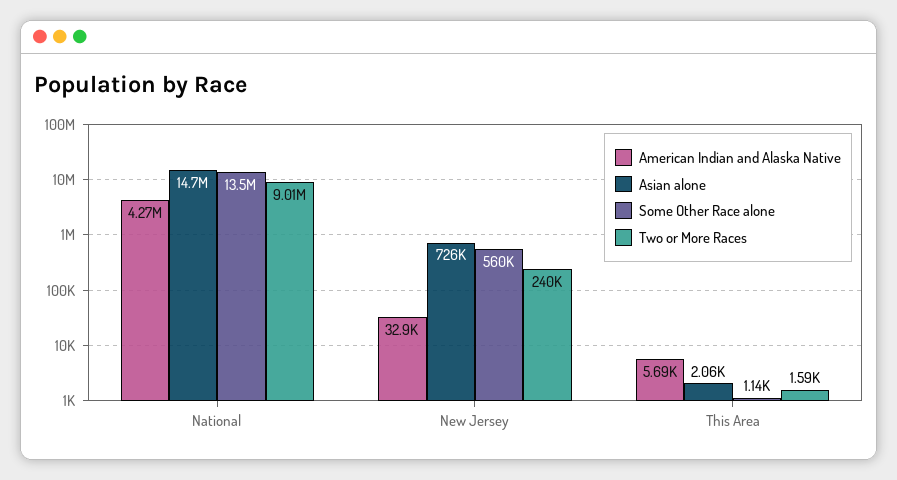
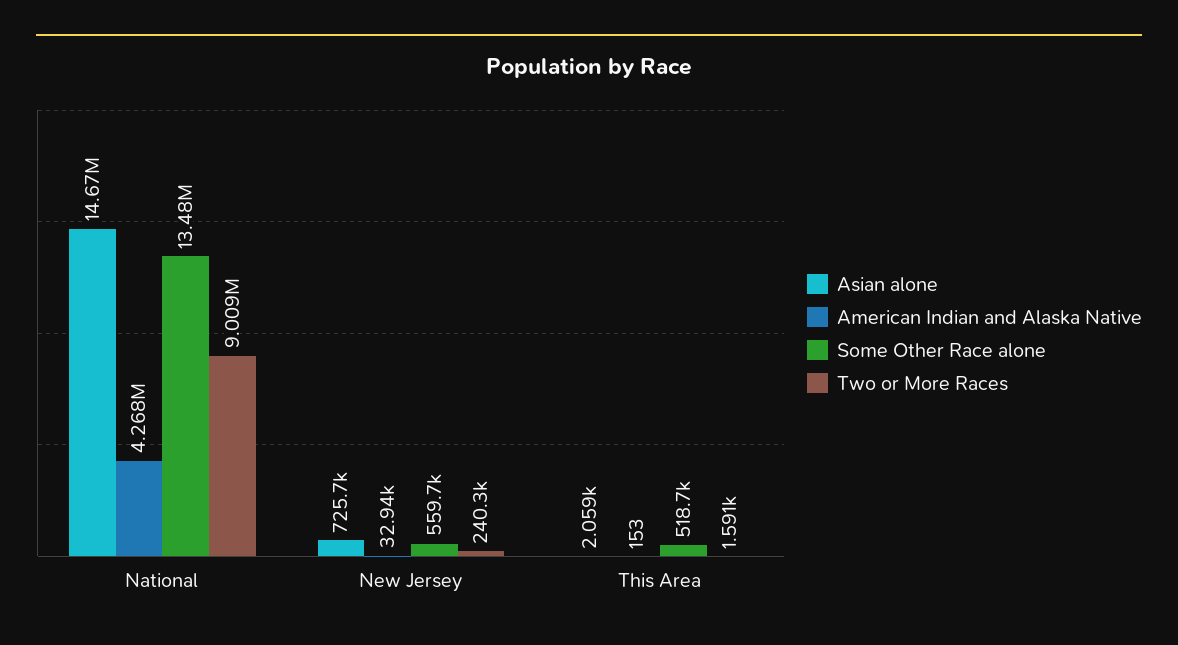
  {
    "American Indian and Alaska Native": {
      "National": 4268000,
      "New Jersey": 32940,
-     "This Area": 5690
+     "This Area": 153
    },
    "Asian alone": {
      "National": 14670000,
      "New Jersey": 725700,
      "This Area": 2059
    },
    "Some Other Race alone": {
      "National": 13480000,
      "New Jersey": 559700,
-     "This Area": 1140
+     "This Area": 518700
    },
    "Two or More Races": {
      "National": 9009000,
      "New Jersey": 240300,
      "This Area": 1591
    }
  }

